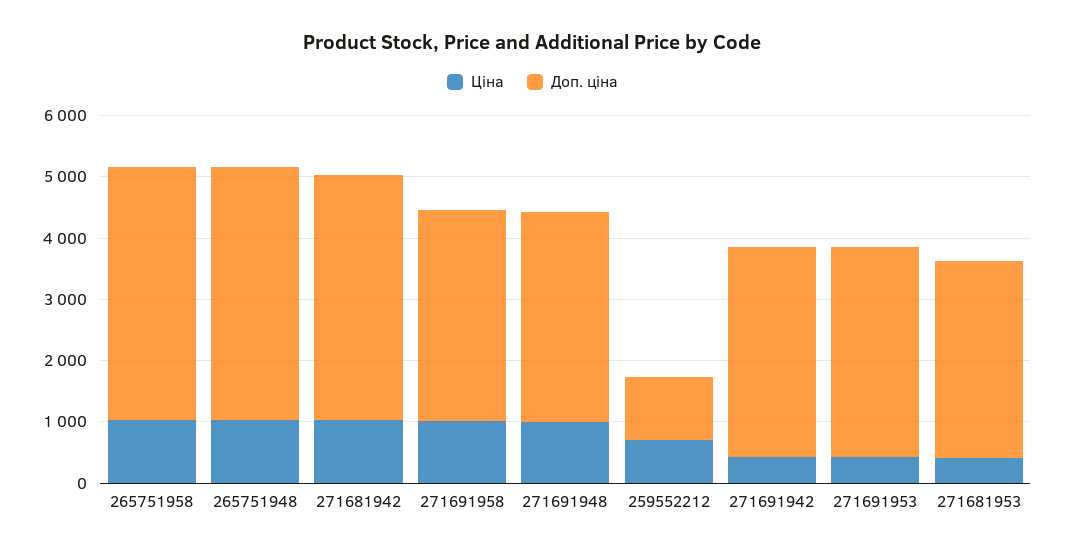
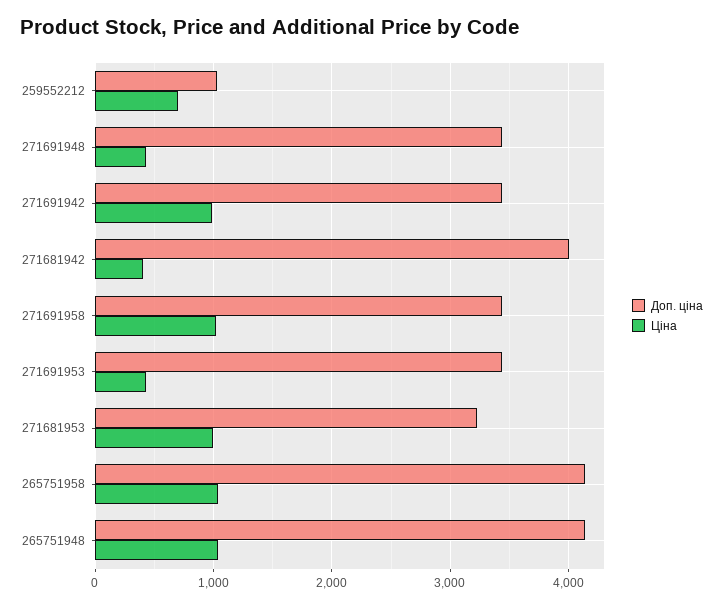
  {
    "Ціна": {
      "265751958": 1000,
      "265751948": 1000,
-     "271681942": 1000,
+     "271681942": 400,
      "271691958": 1000,
-     "271691948": 1000,
+     "271691948": 400,
      "259552212": 700,
-     "271691942": 400,
+     "271691942": 1000,
      "271691953": 400,
-     "271681953": 400
+     "271681953": 1000
    },
    "Доп. ціна": {
      "265751958": 4100,
      "265751948": 4100,
      "271681942": 4000,
      "271691958": 3400,
      "271691948": 3400,
      "259552212": 1000,
      "271691942": 3400,
      "271691953": 3400,
      "271681953": 3200
    }
  }

